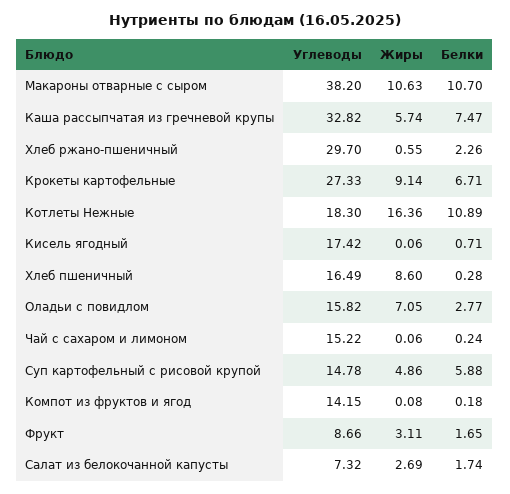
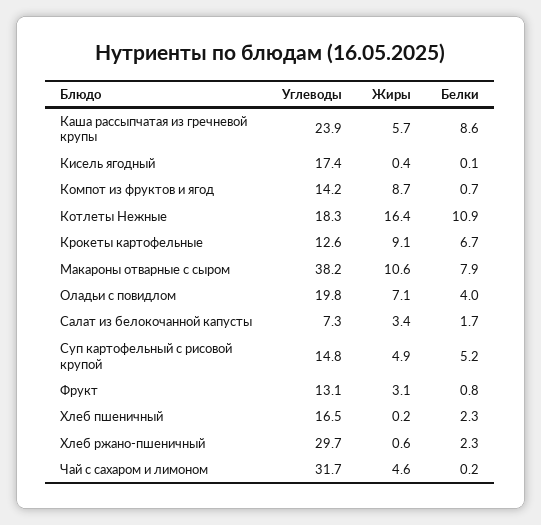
  {
    "Углеводы": {
      "Макароны отварные с сыром": 38.2,
-     "Каша рассыпчатая из гречневой крупы": 32.82,
+     "Каша рассыпчатая из гречневой крупы": 23.9,
      "Хлеб ржано-пшеничный": 29.7,
-     "Крокеты картофельные": 27.33,
+     "Крокеты картофельные": 12.6,
      "Котлеты Нежные": 18.3,
      "Кисель ягодный": 17.42,
      "Хлеб пшеничный": 16.49,
-     "Оладьи с повидлом": 15.82,
+     "Оладьи с повидлом": 19.8,
-     "Чай с сахаром и лимоном": 15.22,
+     "Чай с сахаром и лимоном": 31.7,
      "Суп картофельный с рисовой крупой": 14.78,
      "Компот из фруктов и ягод": 14.15,
-     "Фрукт": 8.66,
+     "Фрукт": 13.1,
      "Салат из белокочанной капусты": 7.32
    },
    "Жиры": {
      "Макароны отварные с сыром": 10.63,
      "Каша рассыпчатая из гречневой крупы": 5.74,
      "Хлеб ржано-пшеничный": 0.55,
      "Крокеты картофельные": 9.14,
      "Котлеты Нежные": 16.36,
-     "Кисель ягодный": 0.06,
+     "Кисель ягодный": 0.4,
-     "Хлеб пшеничный": 8.6,
+     "Хлеб пшеничный": 0.2,
      "Оладьи с повидлом": 7.05,
-     "Чай с сахаром и лимоном": 0.06,
+     "Чай с сахаром и лимоном": 4.6,
      "Суп картофельный с рисовой крупой": 4.86,
-     "Компот из фруктов и ягод": 0.08,
+     "Компот из фруктов и ягод": 8.7,
      "Фрукт": 3.11,
-     "Салат из белокочанной капусты": 2.69
+     "Салат из белокочанной капусты": 3.4
    },
    "Белки": {
-     "Макароны отварные с сыром": 10.7,
+     "Макароны отварные с сыром": 7.9,
-     "Каша рассыпчатая из гречневой крупы": 7.47,
+     "Каша рассыпчатая из гречневой крупы": 8.6,
      "Хлеб ржано-пшеничный": 2.26,
      "Крокеты картофельные": 6.71,
      "Котлеты Нежные": 10.89,
-     "Кисель ягодный": 0.71,
+     "Кисель ягодный": 0.1,
-     "Хлеб пшеничный": 0.28,
+     "Хлеб пшеничный": 2.3,
-     "Оладьи с повидлом": 2.77,
+     "Оладьи с повидлом": 4,
      "Чай с сахаром и лимоном": 0.24,
-     "Суп картофельный с рисовой крупой": 5.88,
+     "Суп картофельный с рисовой крупой": 5.2,
-     "Компот из фруктов и ягод": 0.18,
+     "Компот из фруктов и ягод": 0.7,
-     "Фрукт": 1.65,
+     "Фрукт": 0.8,
      "Салат из белокочанной капусты": 1.74
    }
  }

